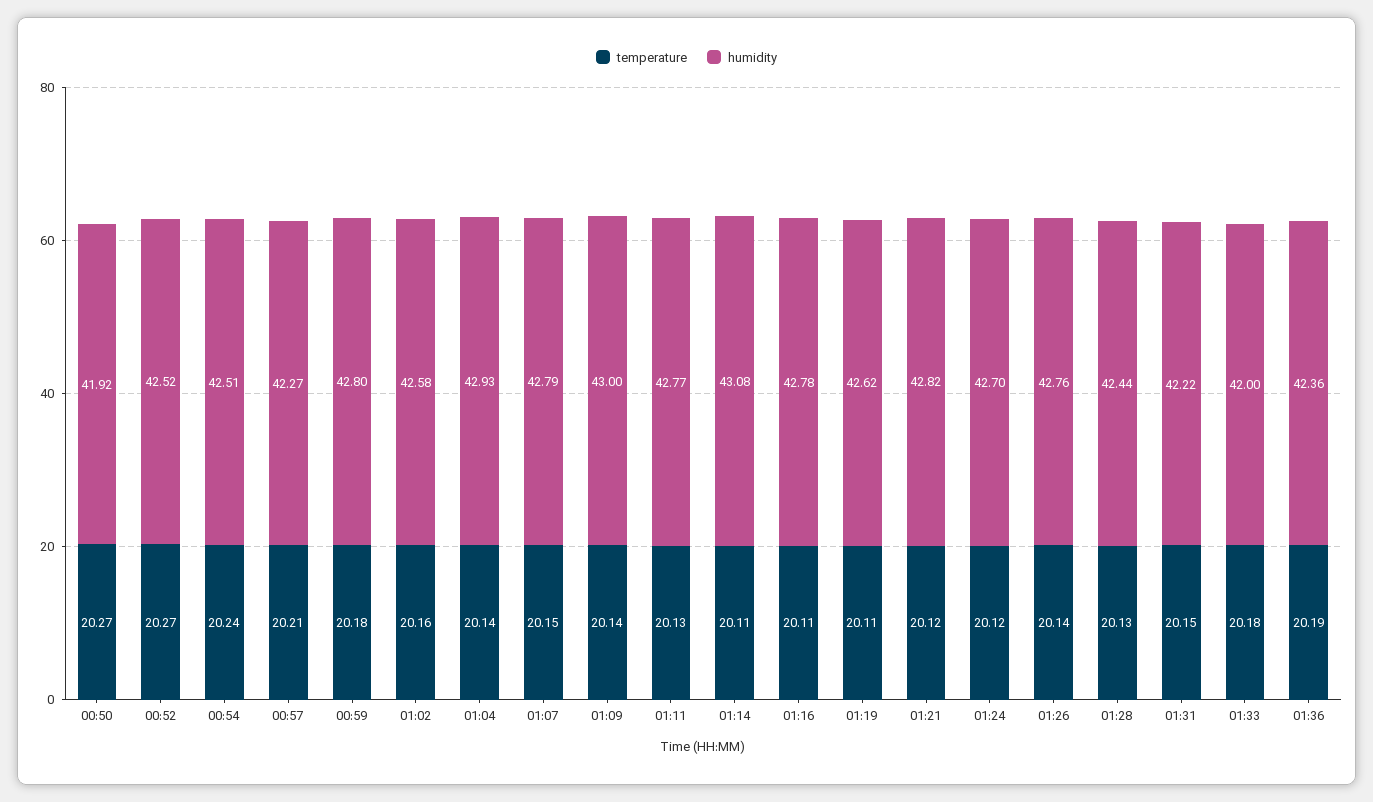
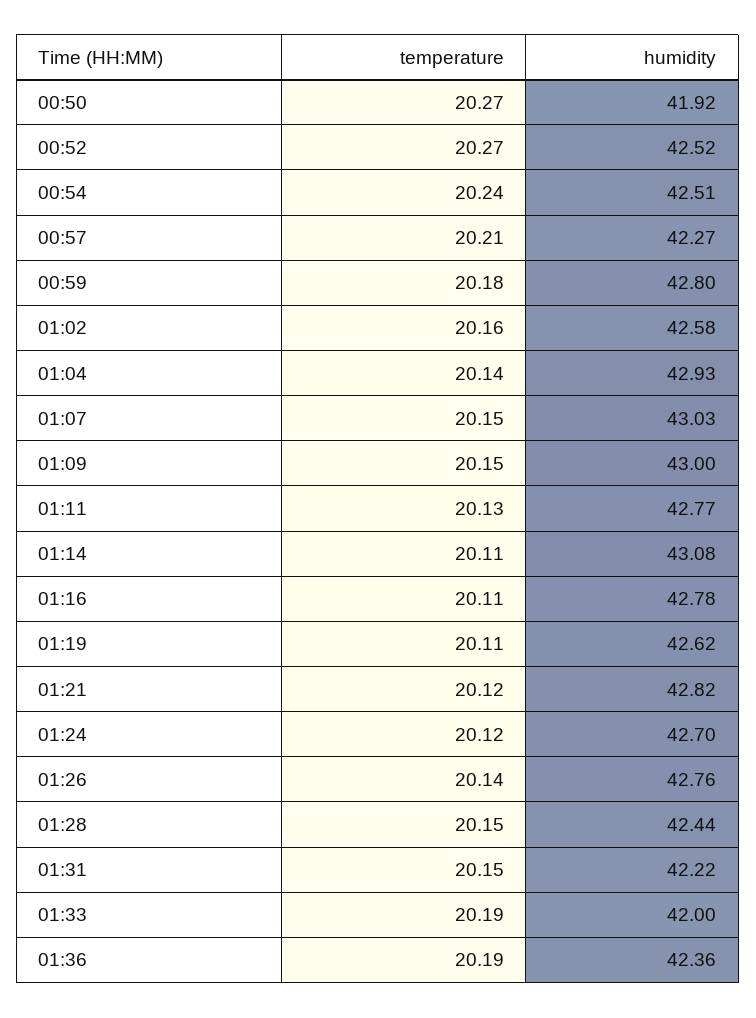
  {
    "temperature": {
      "00:50": 20.27,
      "00:52": 20.27,
      "00:54": 20.24,
      "00:57": 20.21,
      "00:59": 20.18,
      "01:02": 20.16,
      "01:04": 20.14,
      "01:07": 20.15,
-     "01:09": 20.14,
+     "01:09": 20.15,
      "01:11": 20.13,
      "01:14": 20.11,
      "01:16": 20.11,
      "01:19": 20.11,
      "01:21": 20.12,
      "01:24": 20.12,
      "01:26": 20.14,
-     "01:28": 20.13,
+     "01:28": 20.15,
      "01:31": 20.15,
-     "01:33": 20.18,
+     "01:33": 20.19,
      "01:36": 20.19
    },
    "humidity": {
      "00:50": 41.92,
      "00:52": 42.52,
      "00:54": 42.51,
      "00:57": 42.27,
      "00:59": 42.8,
      "01:02": 42.58,
      "01:04": 42.93,
-     "01:07": 42.79,
+     "01:07": 43.03,
      "01:09": 43,
      "01:11": 42.77,
      "01:14": 43.08,
      "01:16": 42.78,
      "01:19": 42.62,
      "01:21": 42.82,
      "01:24": 42.7,
      "01:26": 42.76,
      "01:28": 42.44,
      "01:31": 42.22,
      "01:33": 42,
      "01:36": 42.36
    }
  }

